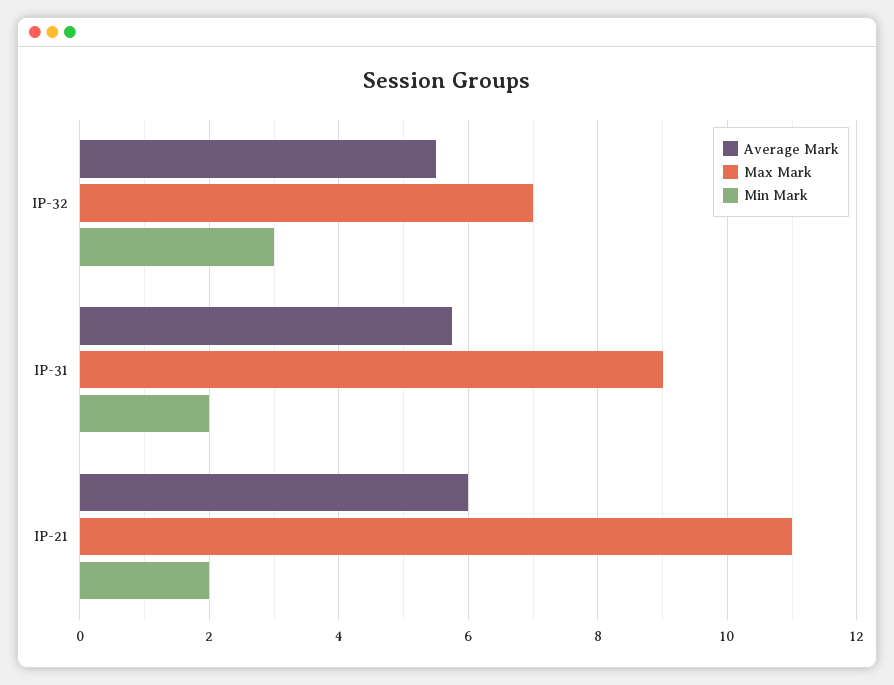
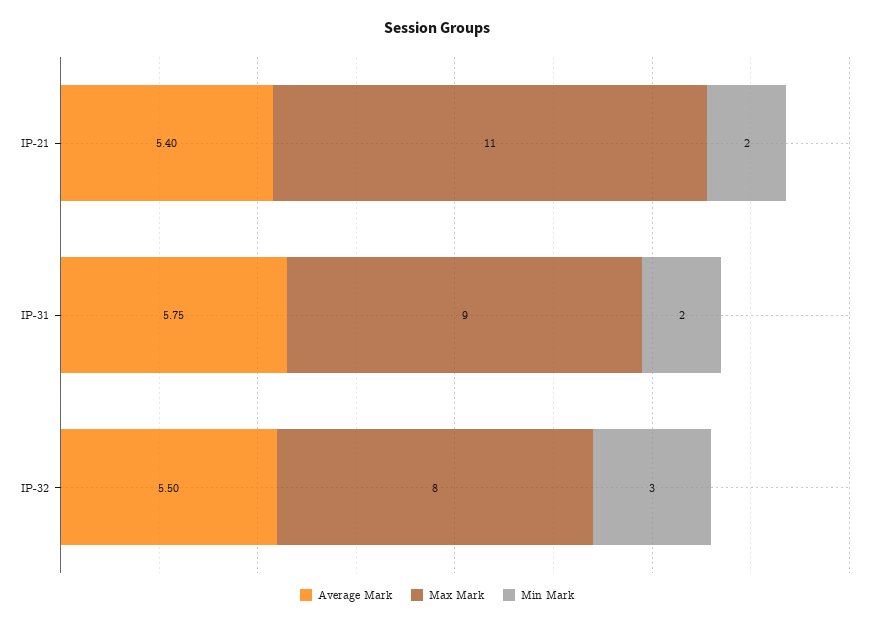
  {
    "Average Mark": {
      "IP-32": 5.5,
      "IP-31": 5.75,
-     "IP-21": 6
+     "IP-21": 5.4
    },
    "Max Mark": {
-     "IP-32": 7,
+     "IP-32": 8,
      "IP-31": 9,
      "IP-21": 11
    },
    "Min Mark": {
      "IP-32": 3,
      "IP-31": 2,
      "IP-21": 2
    }
  }

